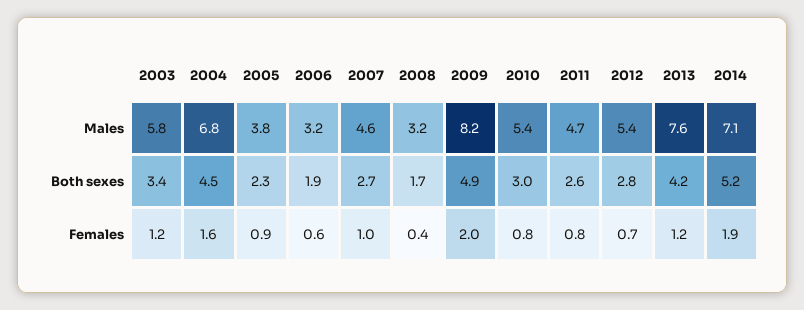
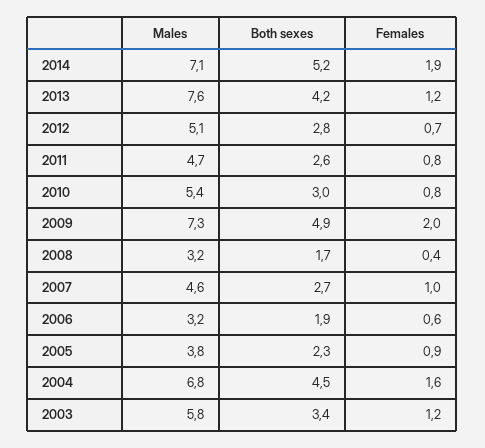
  {
    "2003": {
      "Males": 5.8,
      "Both sexes": 3.4,
      "Females": 1.2
    },
    "2004": {
      "Males": 6.8,
      "Both sexes": 4.5,
      "Females": 1.6
    },
    "2005": {
      "Males": 3.8,
      "Both sexes": 2.3,
      "Females": 0.9
    },
    "2006": {
      "Males": 3.2,
      "Both sexes": 1.9,
      "Females": 0.6
    },
    "2007": {
      "Males": 4.6,
      "Both sexes": 2.7,
      "Females": 1
    },
    "2008": {
      "Males": 3.2,
      "Both sexes": 1.7,
      "Females": 0.4
    },
    "2009": {
-     "Males": 8.2,
+     "Males": 7.3,
      "Both sexes": 4.9,
      "Females": 2
    },
    "2010": {
      "Males": 5.4,
      "Both sexes": 3,
      "Females": 0.8
    },
    "2011": {
      "Males": 4.7,
      "Both sexes": 2.6,
      "Females": 0.8
    },
    "2012": {
-     "Males": 5.4,
+     "Males": 5.1,
      "Both sexes": 2.8,
      "Females": 0.7
    },
    "2013": {
      "Males": 7.6,
      "Both sexes": 4.2,
      "Females": 1.2
    },
    "2014": {
      "Males": 7.1,
      "Both sexes": 5.2,
      "Females": 1.9
    }
  }

